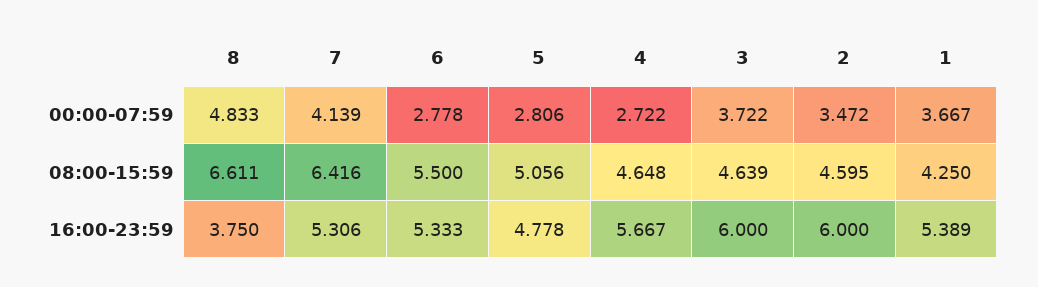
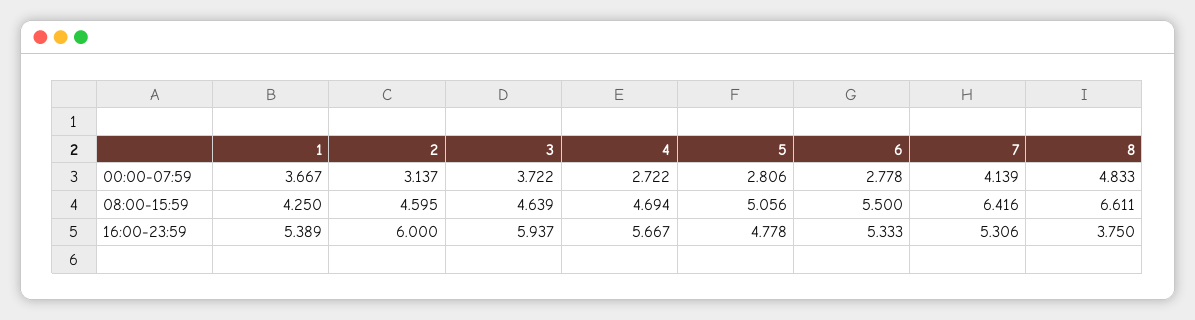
  {
    "8": {
      "00:00-07:59": 4.833,
      "08:00-15:59": 6.611,
      "16:00-23:59": 3.75
    },
    "7": {
      "00:00-07:59": 4.139,
      "08:00-15:59": 6.416,
      "16:00-23:59": 5.306
    },
    "6": {
      "00:00-07:59": 2.778,
      "08:00-15:59": 5.5,
      "16:00-23:59": 5.333
    },
    "5": {
      "00:00-07:59": 2.806,
      "08:00-15:59": 5.056,
      "16:00-23:59": 4.778
    },
    "4": {
      "00:00-07:59": 2.722,
-     "08:00-15:59": 4.648,
+     "08:00-15:59": 4.694,
      "16:00-23:59": 5.667
    },
    "3": {
      "00:00-07:59": 3.722,
      "08:00-15:59": 4.639,
-     "16:00-23:59": 6
+     "16:00-23:59": 5.937
    },
    "2": {
-     "00:00-07:59": 3.472,
+     "00:00-07:59": 3.137,
      "08:00-15:59": 4.595,
      "16:00-23:59": 6
    },
    "1": {
      "00:00-07:59": 3.667,
      "08:00-15:59": 4.25,
      "16:00-23:59": 5.389
    }
  }

